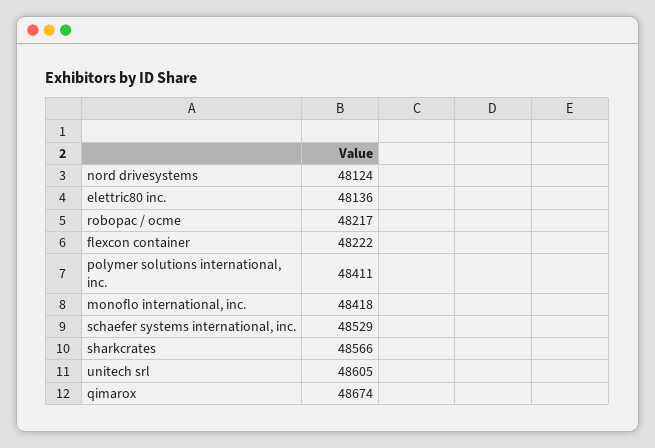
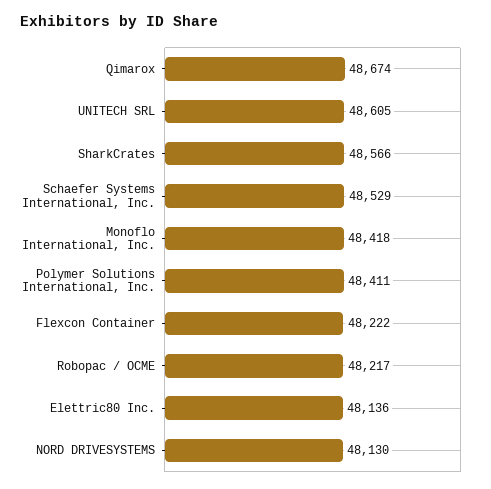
  {
-   "nord drivesystems": 48124,
+   "nord drivesystems": 48130,
    "elettric80 inc.": 48136,
    "robopac / ocme": 48217,
    "flexcon container": 48222,
    "polymer solutions international, inc.": 48411,
    "monoflo international, inc.": 48418,
    "schaefer systems international, inc.": 48529,
    "sharkcrates": 48566,
    "unitech srl": 48605,
    "qimarox": 48674
  }

